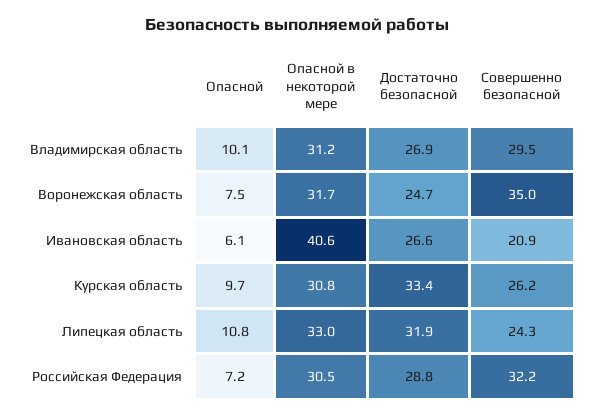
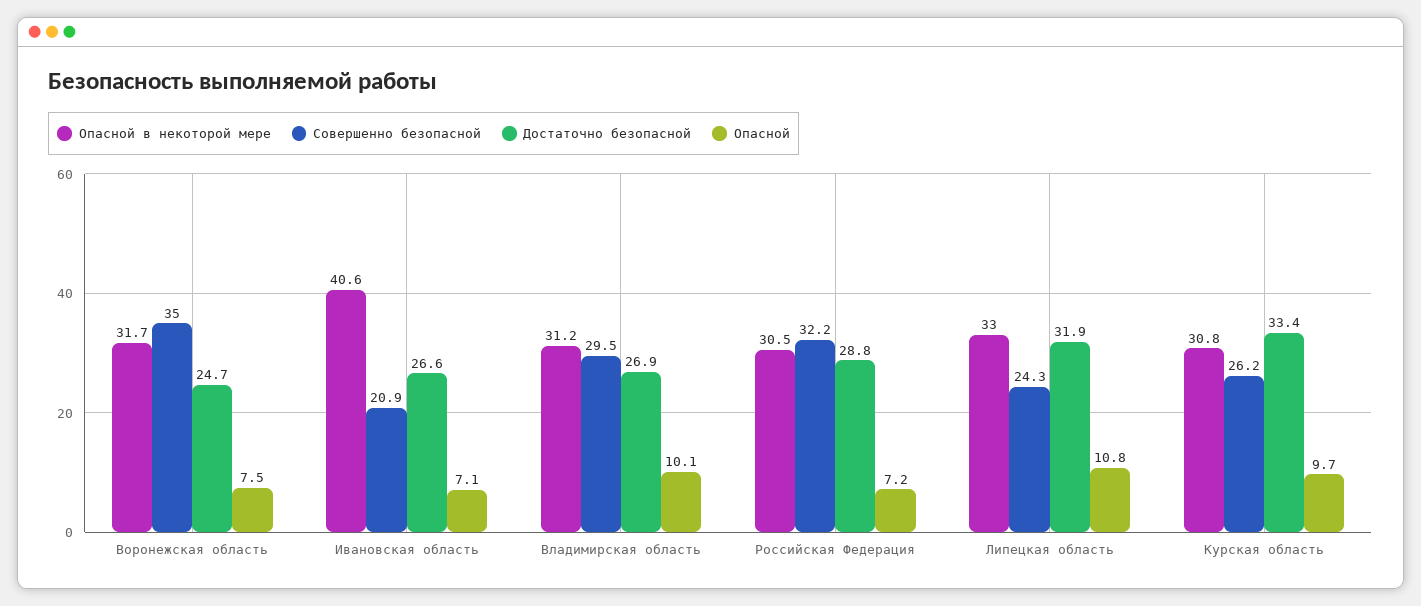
  {
    "Опасной": {
      "Bладимирская область": 10.1,
      "Bоронежская область": 7.5,
-     "Ивановская область": 6.1,
+     "Ивановская область": 7.1,
      "Курская область": 9.7,
      "Липецкая область": 10.8,
      "Российская Федерация": 7.2
    },
    "Опасной в некоторой мере": {
      "Bладимирская область": 31.2,
      "Bоронежская область": 31.7,
      "Ивановская область": 40.6,
      "Курская область": 30.8,
      "Липецкая область": 33,
      "Российская Федерация": 30.5
    },
    "Достаточно безопасной": {
      "Bладимирская область": 26.9,
      "Bоронежская область": 24.7,
      "Ивановская область": 26.6,
      "Курская область": 33.4,
      "Липецкая область": 31.9,
      "Российская Федерация": 28.8
    },
    "Совершенно безопасной": {
      "Bладимирская область": 29.5,
      "Bоронежская область": 35,
      "Ивановская область": 20.9,
      "Курская область": 26.2,
      "Липецкая область": 24.3,
      "Российская Федерация": 32.2
    }
  }

